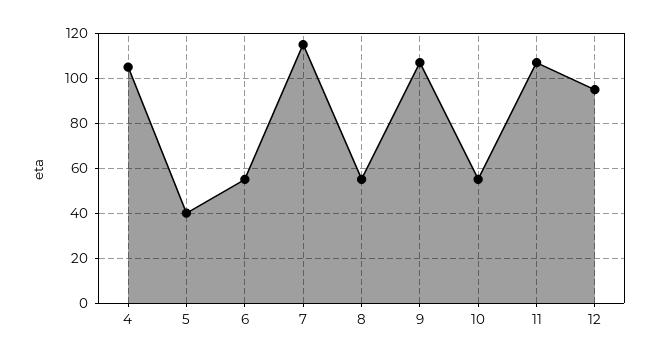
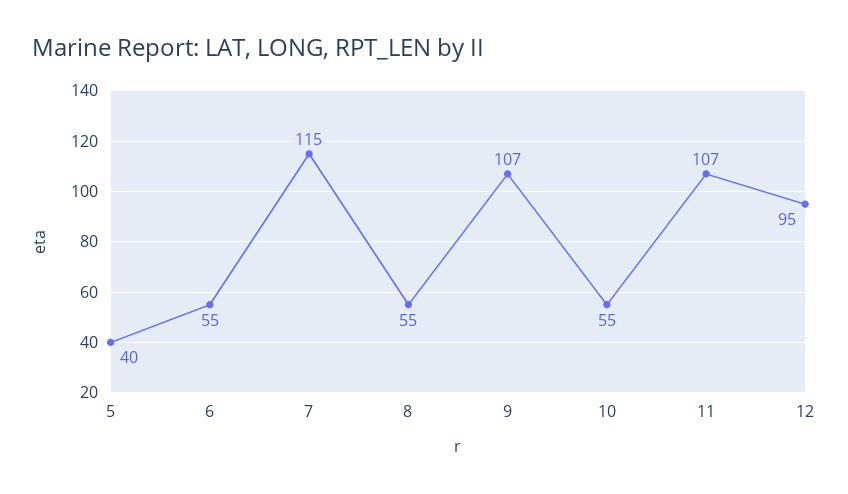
  {
-   "4": 105,
    "5": 40,
    "6": 55,
    "7": 115,
    "8": 55,
    "9": 107,
    "10": 55,
    "11": 107,
    "12": 95
  }

